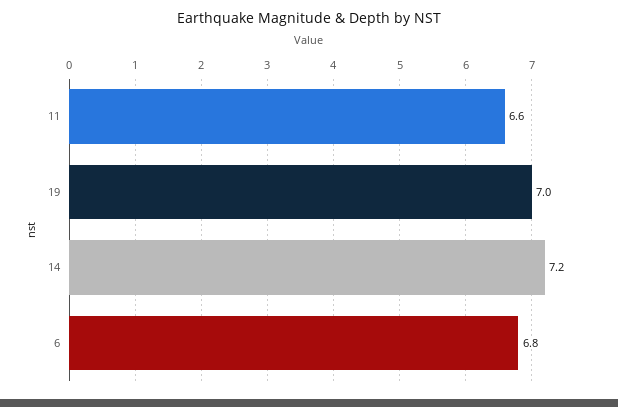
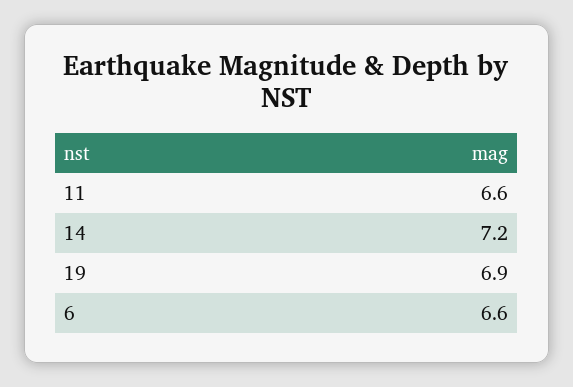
  {
    "11": 6.6,
-   "19": 7,
+   "19": 6.9,
    "14": 7.2,
-   "6": 6.8
+   "6": 6.6
  }

